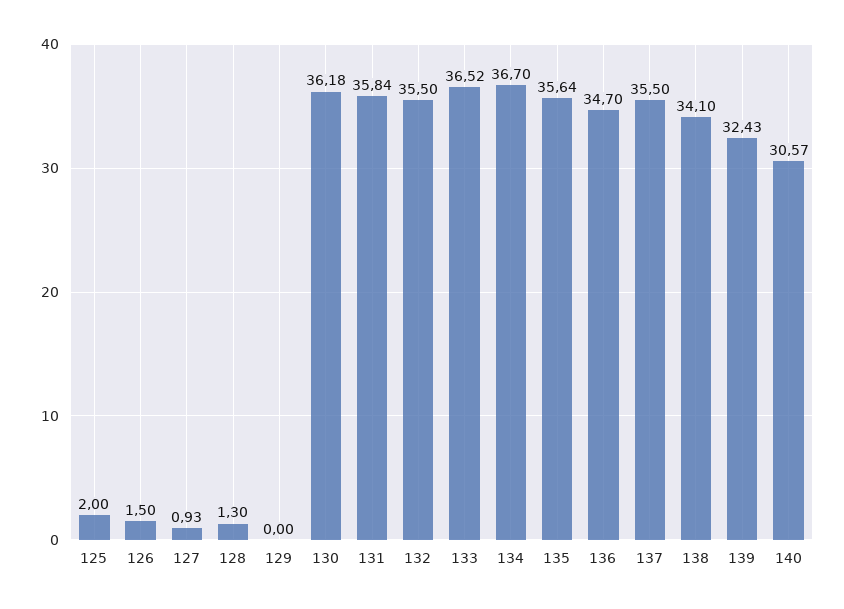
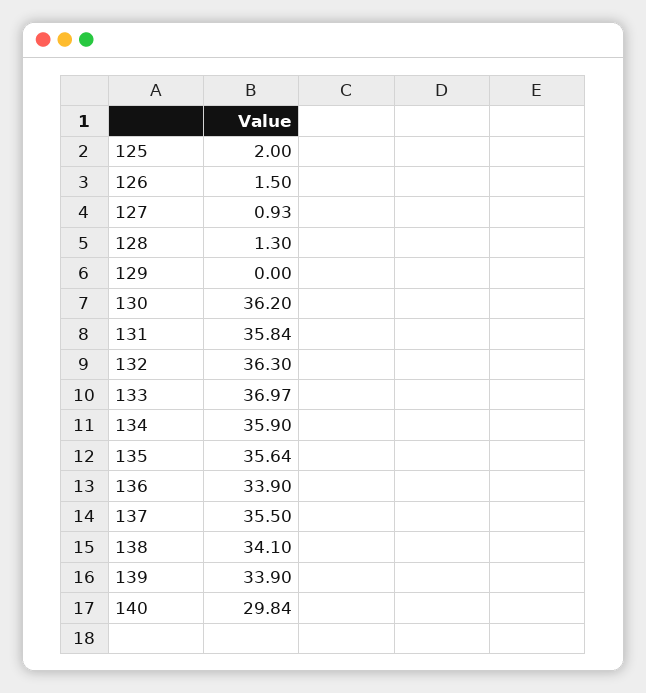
  {
    "125": 2,
    "126": 1.5,
    "127": 0.93,
    "128": 1.3,
    "129": 0,
-   "130": 36.18,
+   "130": 36.2,
    "131": 35.84,
-   "132": 35.5,
+   "132": 36.3,
-   "133": 36.52,
+   "133": 36.97,
-   "134": 36.7,
+   "134": 35.9,
    "135": 35.64,
-   "136": 34.7,
+   "136": 33.9,
    "137": 35.5,
    "138": 34.1,
-   "139": 32.43,
+   "139": 33.9,
-   "140": 30.57
+   "140": 29.84
  }

